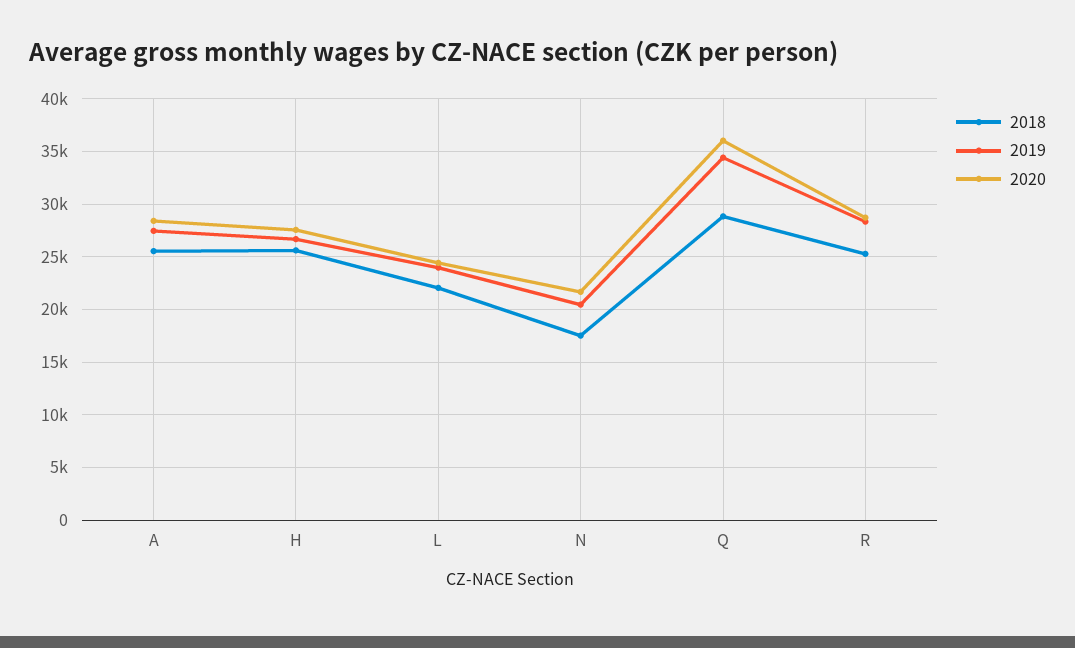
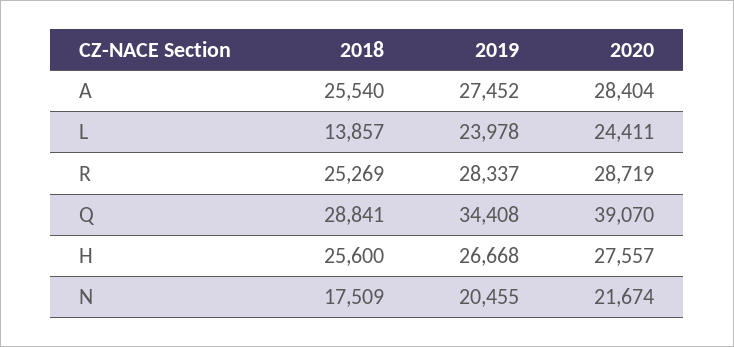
  {
    "2018": {
      "A": 25540,
      "H": 25600,
-     "L": 22000,
+     "L": 13857,
      "N": 17509,
      "Q": 28841,
      "R": 25269
    },
    "2019": {
      "A": 27452,
      "H": 26668,
      "L": 23978,
      "N": 20455,
      "Q": 34408,
      "R": 28337
    },
    "2020": {
      "A": 28404,
      "H": 27557,
      "L": 24411,
      "N": 21674,
-     "Q": 36000,
+     "Q": 39070,
      "R": 28719
    }
  }

